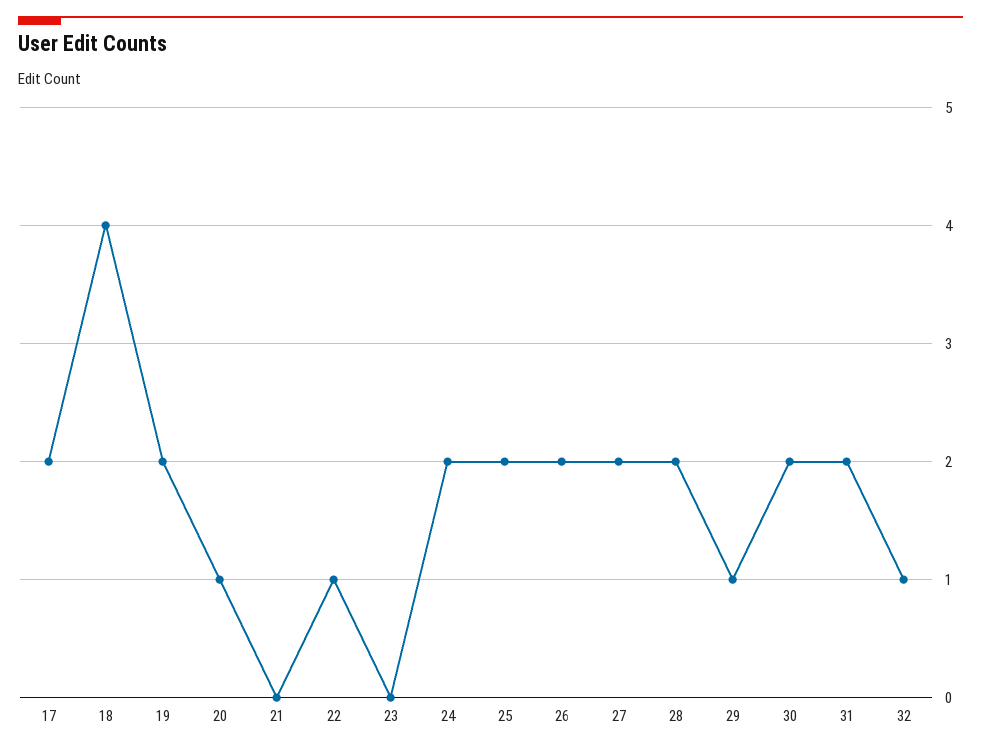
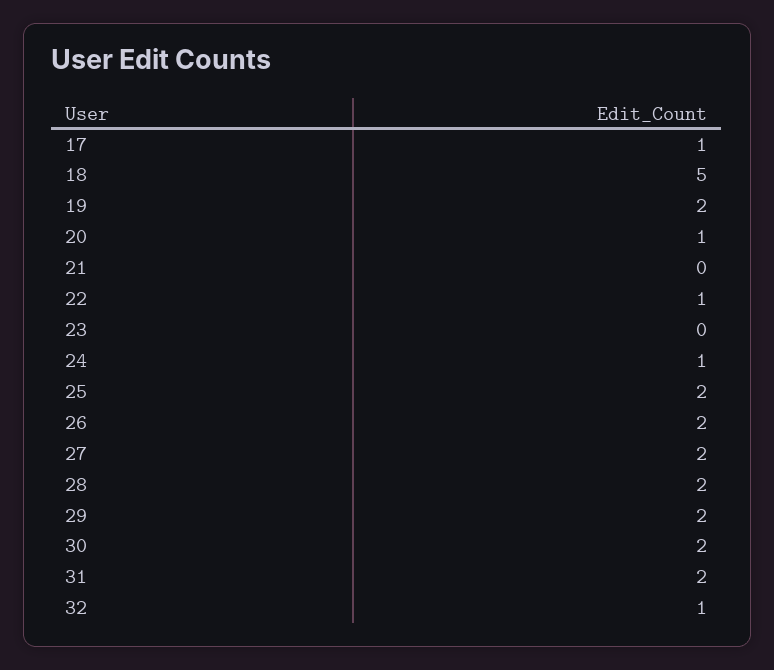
  {
-   "17": 2,
+   "17": 1,
-   "18": 4,
+   "18": 5,
    "19": 2,
    "20": 1,
    "21": 0,
    "22": 1,
    "23": 0,
-   "24": 2,
+   "24": 1,
    "25": 2,
    "26": 2,
    "27": 2,
    "28": 2,
-   "29": 1,
+   "29": 2,
    "30": 2,
    "31": 2,
    "32": 1
  }

